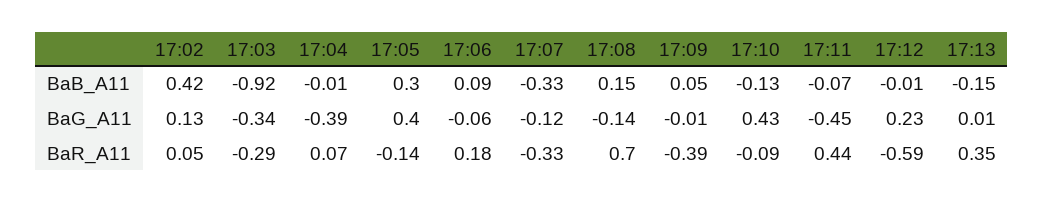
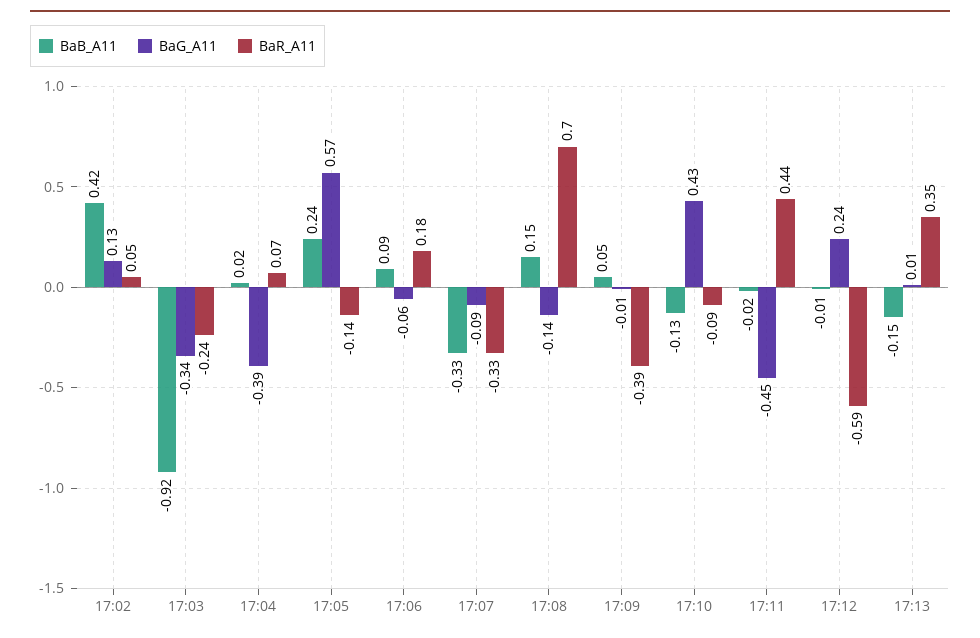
  {
    "BaB_A11": {
      "17:02": 0.42,
      "17:03": -0.92,
-     "17:04": -0.01,
+     "17:04": 0.02,
-     "17:05": 0.3,
+     "17:05": 0.24,
      "17:06": 0.09,
      "17:07": -0.33,
      "17:08": 0.15,
      "17:09": 0.05,
      "17:10": -0.13,
-     "17:11": -0.07,
+     "17:11": -0.02,
      "17:12": -0.01,
      "17:13": -0.15
    },
    "BaG_A11": {
      "17:02": 0.13,
      "17:03": -0.34,
      "17:04": -0.39,
-     "17:05": 0.4,
+     "17:05": 0.57,
      "17:06": -0.06,
-     "17:07": -0.12,
+     "17:07": -0.09,
      "17:08": -0.14,
      "17:09": -0.01,
      "17:10": 0.43,
      "17:11": -0.45,
-     "17:12": 0.23,
+     "17:12": 0.24,
      "17:13": 0.01
    },
    "BaR_A11": {
      "17:02": 0.05,
-     "17:03": -0.29,
+     "17:03": -0.24,
      "17:04": 0.07,
      "17:05": -0.14,
      "17:06": 0.18,
      "17:07": -0.33,
      "17:08": 0.7,
      "17:09": -0.39,
      "17:10": -0.09,
      "17:11": 0.44,
      "17:12": -0.59,
      "17:13": 0.35
    }
  }

